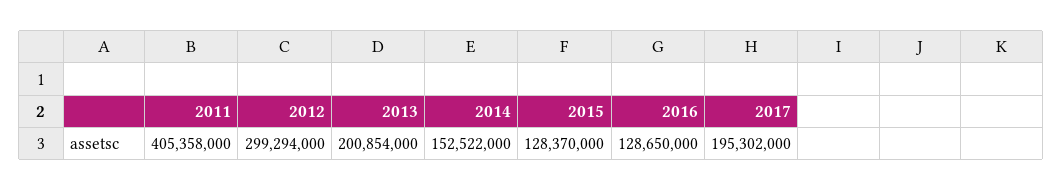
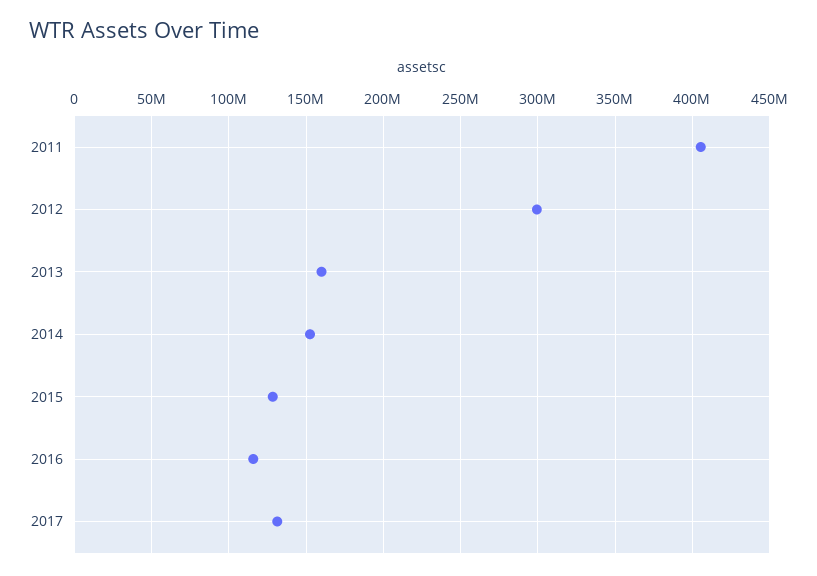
  {
    "2011": 405358000,
    "2012": 299294000,
-   "2013": 200854000,
+   "2013": 160000000,
    "2014": 152522000,
    "2015": 128370000,
-   "2016": 128650000,
+   "2016": 115000000,
-   "2017": 195302000
+   "2017": 130000000
  }

